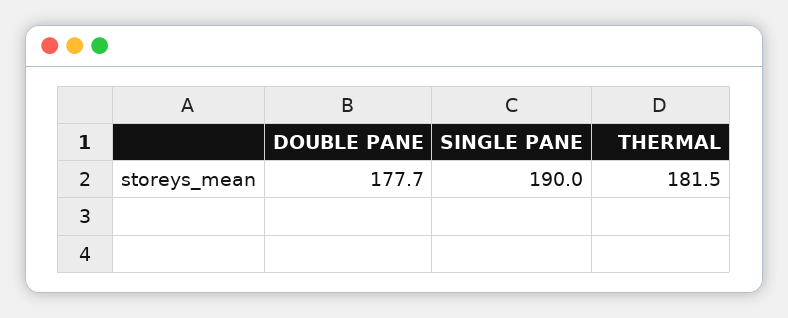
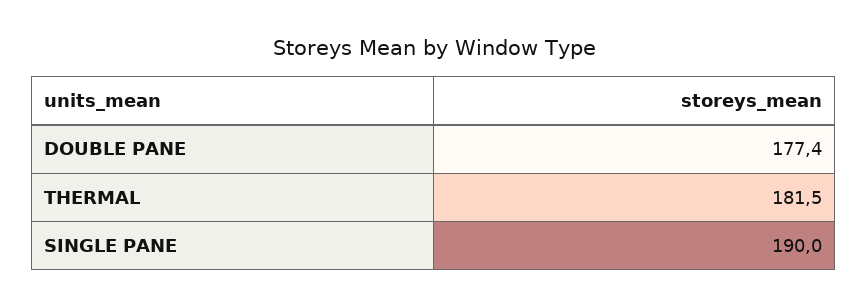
  {
-   "DOUBLE PANE": 177.7,
+   "DOUBLE PANE": 177.4,
    "SINGLE PANE": 190,
    "THERMAL": 181.5
  }

